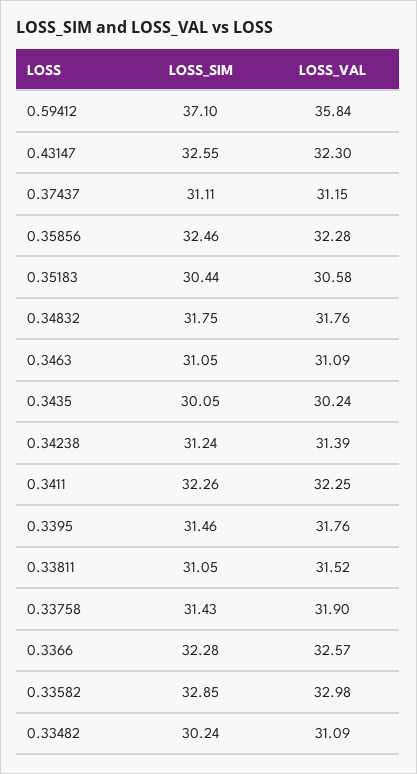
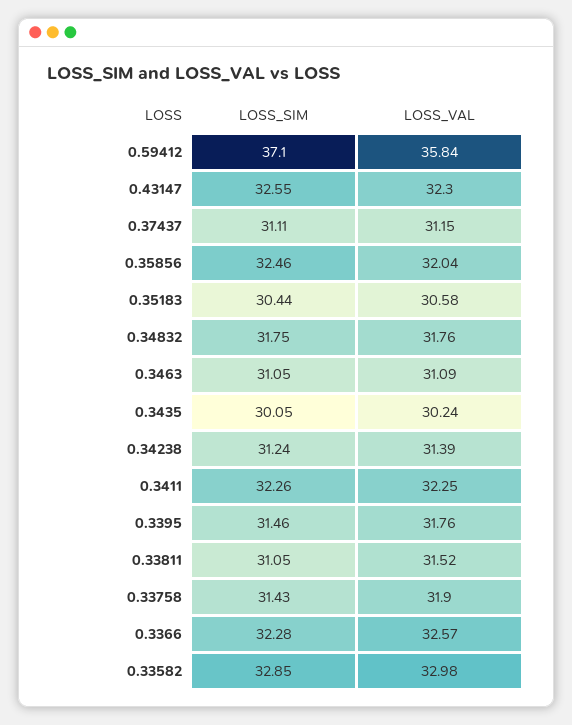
  {
    "LOSS_SIM": {
      "0.59412": 37.1,
      "0.43147": 32.55,
      "0.37437": 31.11,
      "0.35856": 32.46,
      "0.35183": 30.44,
      "0.34832": 31.75,
      "0.3463": 31.05,
      "0.3435": 30.05,
      "0.34238": 31.24,
      "0.3411": 32.26,
      "0.3395": 31.46,
      "0.33811": 31.05,
      "0.33758": 31.43,
      "0.3366": 32.28,
-     "0.33582": 32.85,
+     "0.33582": 32.85
-     "0.33482": 30.24
    },
    "LOSS_VAL": {
      "0.59412": 35.84,
      "0.43147": 32.3,
      "0.37437": 31.15,
-     "0.35856": 32.28,
+     "0.35856": 32.04,
      "0.35183": 30.58,
      "0.34832": 31.76,
      "0.3463": 31.09,
      "0.3435": 30.24,
      "0.34238": 31.39,
      "0.3411": 32.25,
      "0.3395": 31.76,
      "0.33811": 31.52,
      "0.33758": 31.9,
      "0.3366": 32.57,
-     "0.33582": 32.98,
+     "0.33582": 32.98
-     "0.33482": 31.09
    }
  }

